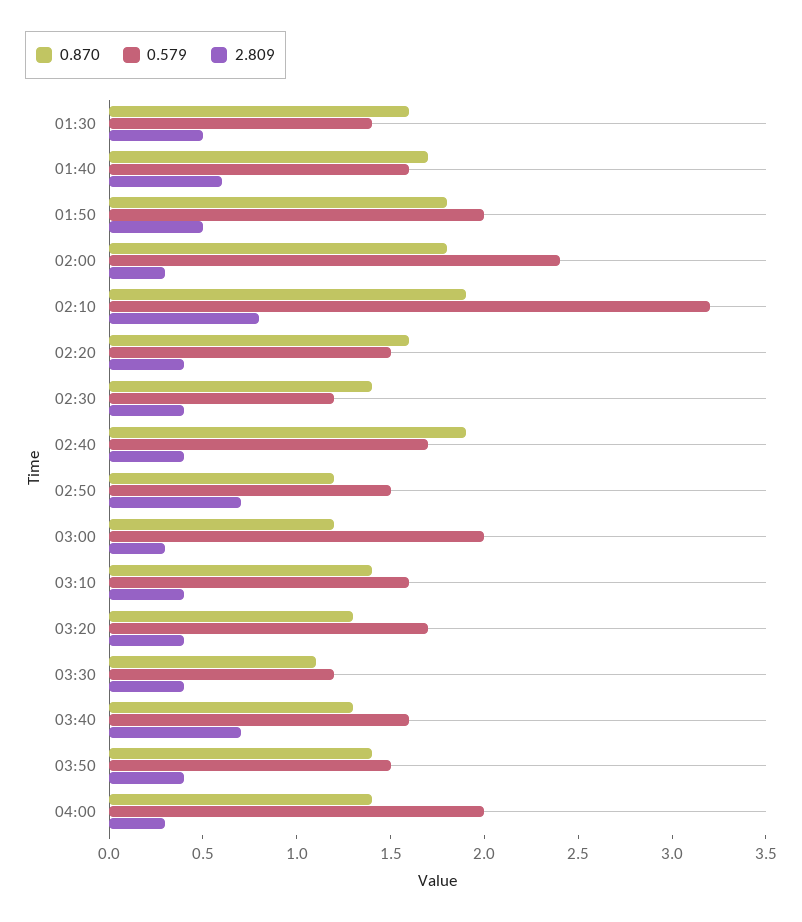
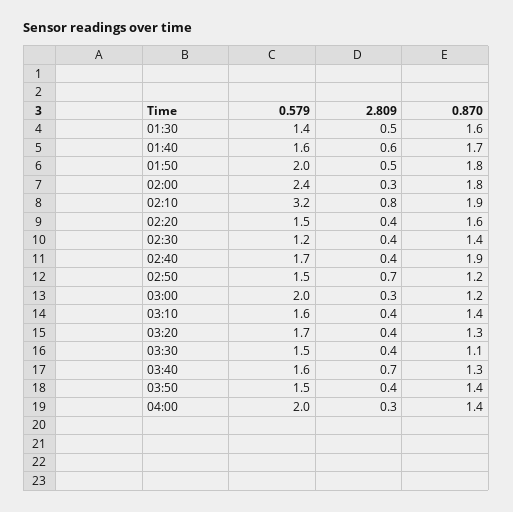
  {
    "0.870": {
      "01:30": 1.6,
      "01:40": 1.7,
      "01:50": 1.8,
      "02:00": 1.8,
      "02:10": 1.9,
      "02:20": 1.6,
      "02:30": 1.4,
      "02:40": 1.9,
      "02:50": 1.2,
      "03:00": 1.2,
      "03:10": 1.4,
      "03:20": 1.3,
      "03:30": 1.1,
      "03:40": 1.3,
      "03:50": 1.4,
      "04:00": 1.4
    },
    "0.579": {
      "01:30": 1.4,
      "01:40": 1.6,
      "01:50": 2,
      "02:00": 2.4,
      "02:10": 3.2,
      "02:20": 1.5,
      "02:30": 1.2,
      "02:40": 1.7,
      "02:50": 1.5,
      "03:00": 2,
      "03:10": 1.6,
      "03:20": 1.7,
-     "03:30": 1.2,
+     "03:30": 1.5,
      "03:40": 1.6,
      "03:50": 1.5,
      "04:00": 2
    },
    "2.809": {
      "01:30": 0.5,
      "01:40": 0.6,
      "01:50": 0.5,
      "02:00": 0.3,
      "02:10": 0.8,
      "02:20": 0.4,
      "02:30": 0.4,
      "02:40": 0.4,
      "02:50": 0.7,
      "03:00": 0.3,
      "03:10": 0.4,
      "03:20": 0.4,
      "03:30": 0.4,
      "03:40": 0.7,
      "03:50": 0.4,
      "04:00": 0.3
    }
  }

